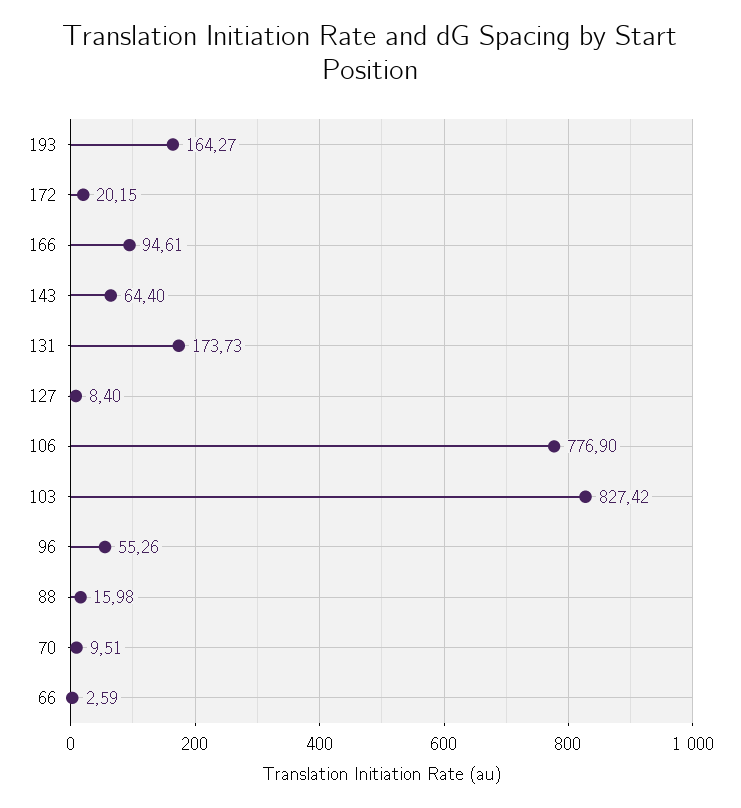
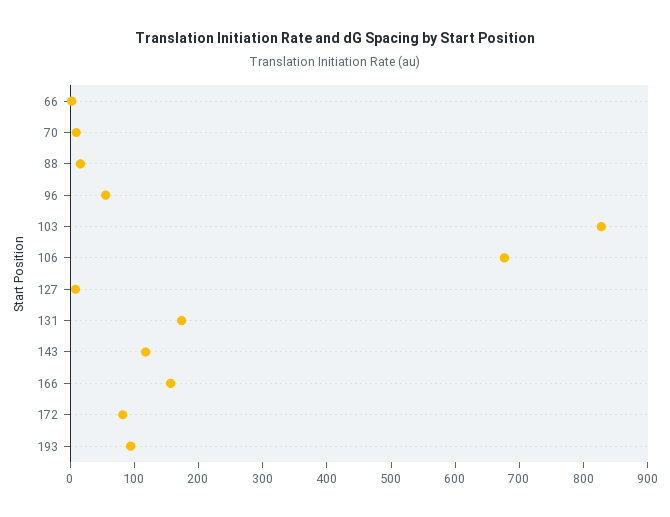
  {
-   "193": 164.27,
+   "193": 100,
-   "172": 20.15,
+   "172": 80,
-   "166": 94.61,
+   "166": 160,
-   "143": 64.4,
+   "143": 120,
    "131": 173.73,
    "127": 8.4,
-   "106": 776.9,
+   "106": 680,
    "103": 827.42,
    "96": 55.26,
    "88": 15.98,
    "70": 9.51,
    "66": 2.59
  }

